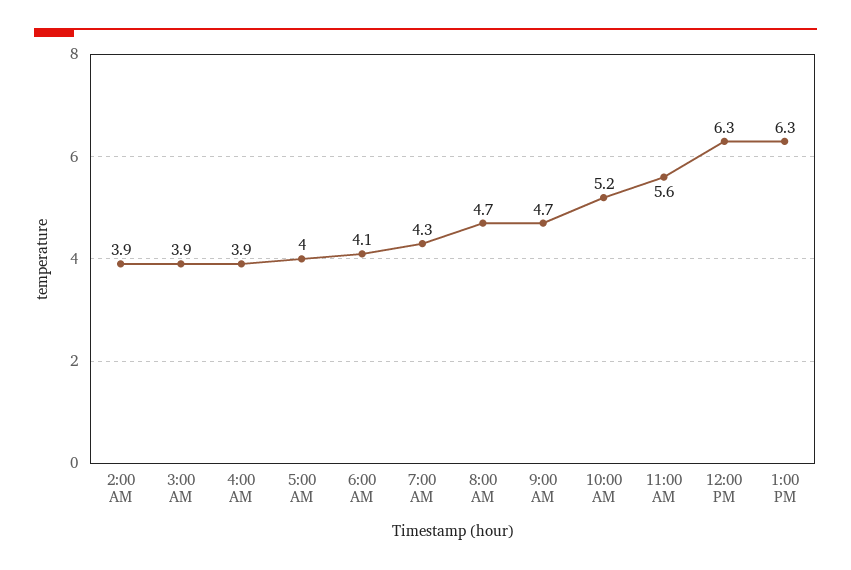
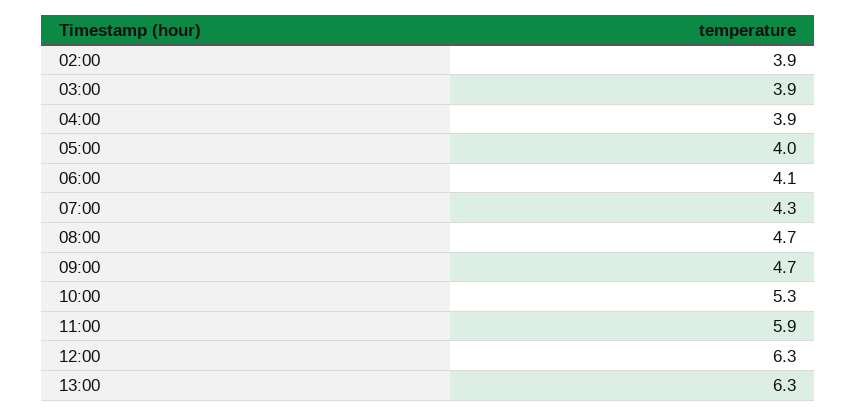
  {
    "2:00 AM": 3.9,
    "3:00 AM": 3.9,
    "4:00 AM": 3.9,
    "5:00 AM": 4,
    "6:00 AM": 4.1,
    "7:00 AM": 4.3,
    "8:00 AM": 4.7,
    "9:00 AM": 4.7,
-   "10:00 AM": 5.2,
+   "10:00 AM": 5.3,
-   "11:00 AM": 5.6,
+   "11:00 AM": 5.9,
    "12:00 PM": 6.3,
    "1:00 PM": 6.3
  }

